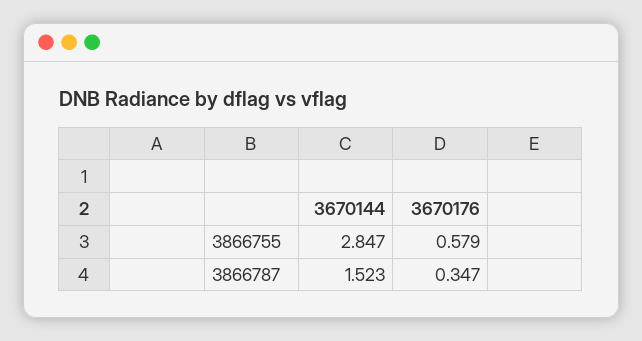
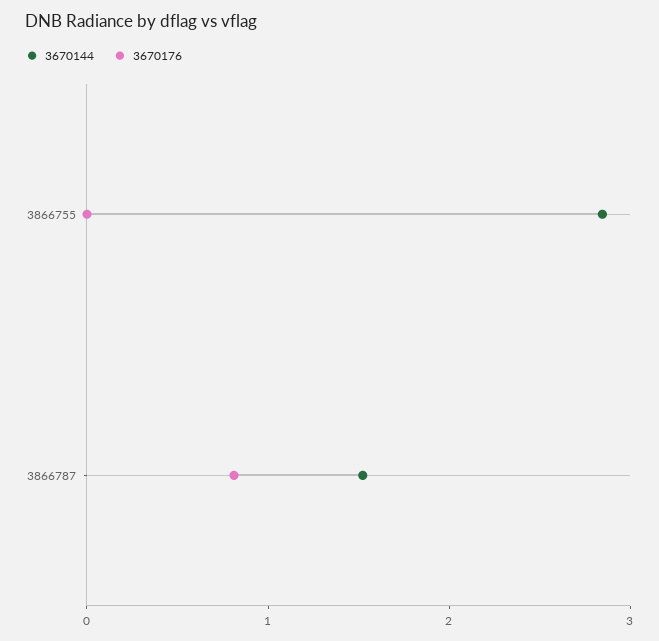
  {
    "3670144": {
      "3866755": 2.847,
      "3866787": 1.523
    },
    "3670176": {
-     "3866755": 0.579,
+     "3866755": 0,
-     "3866787": 0.347
+     "3866787": 0.8
    }
  }

